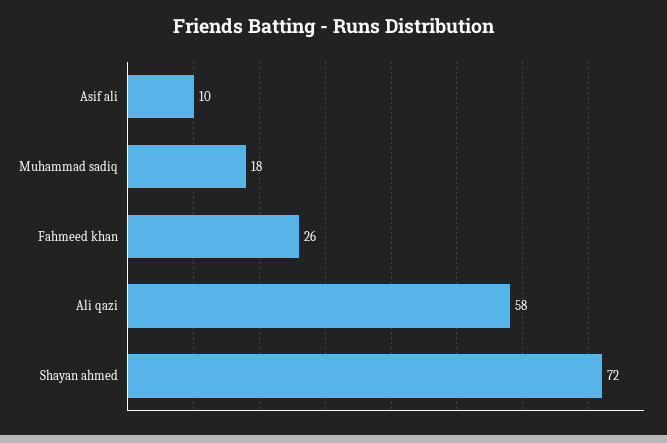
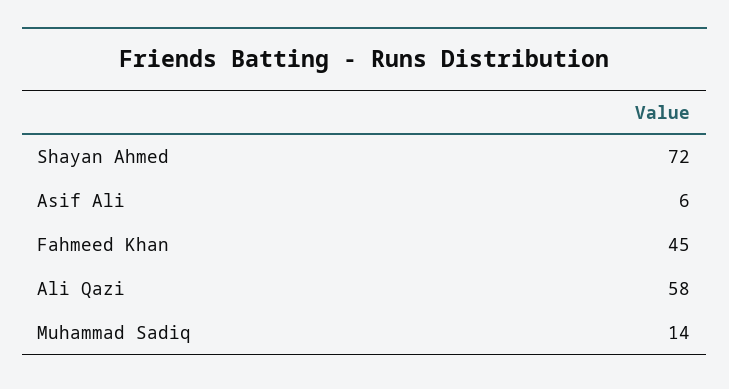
  {
-   "Asif ali": 10,
+   "Asif ali": 6,
-   "Muhammad sadiq": 18,
+   "Muhammad sadiq": 14,
-   "Fahmeed khan": 26,
+   "Fahmeed khan": 45,
    "Ali qazi": 58,
    "Shayan ahmed": 72
  }

